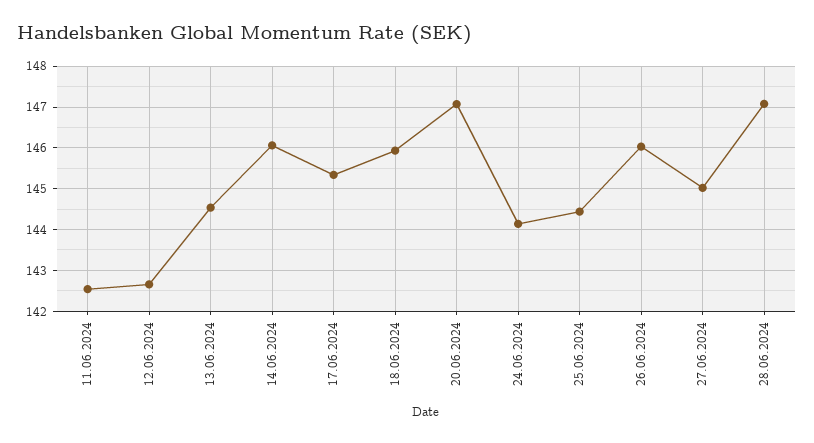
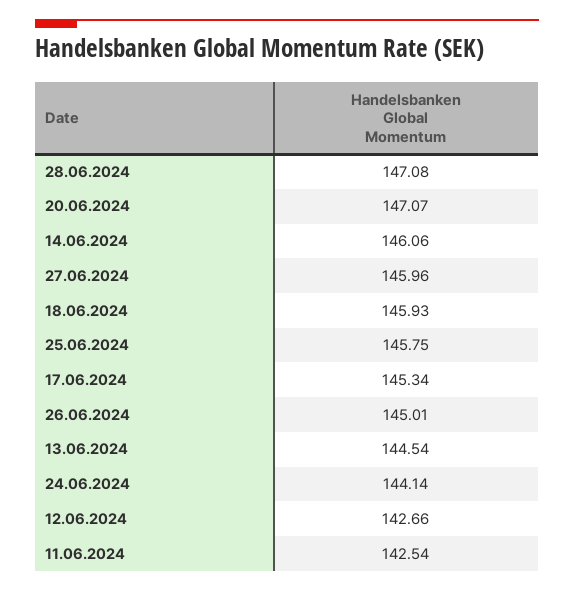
  {
    "11.06.2024": 142.54,
    "12.06.2024": 142.66,
    "13.06.2024": 144.54,
    "14.06.2024": 146.06,
    "17.06.2024": 145.34,
    "18.06.2024": 145.93,
    "20.06.2024": 147.07,
    "24.06.2024": 144.14,
-   "25.06.2024": 144.4,
+   "25.06.2024": 145.75,
-   "26.06.2024": 146,
+   "26.06.2024": 145.01,
-   "27.06.2024": 145,
+   "27.06.2024": 145.96,
    "28.06.2024": 147.08
  }

